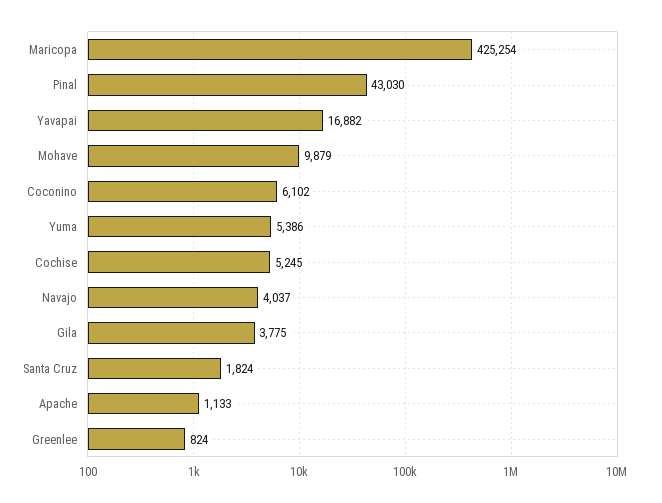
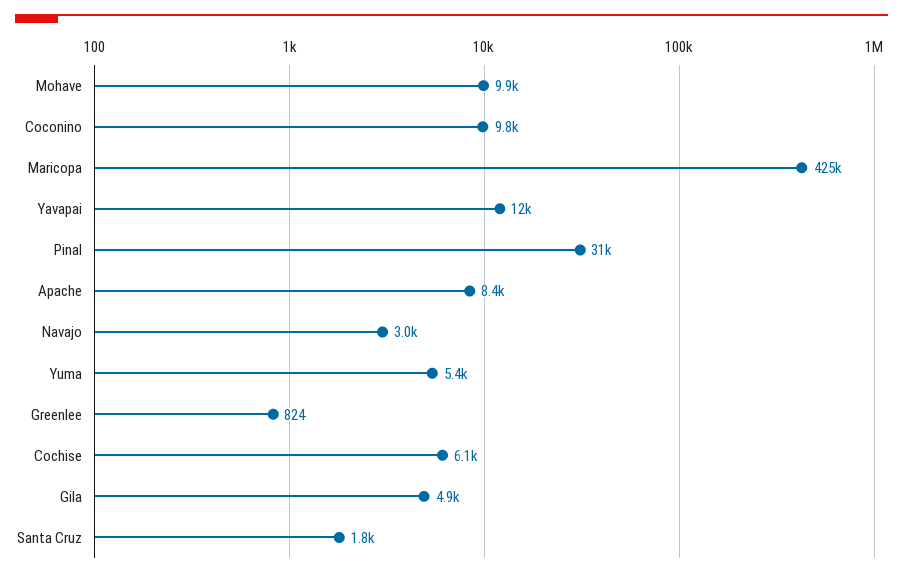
  {
    "Maricopa": 425254,
-   "Pinal": 43030,
+   "Pinal": 31000,
-   "Yavapai": 16882,
+   "Yavapai": 12000,
    "Mohave": 9879,
-   "Coconino": 6102,
+   "Coconino": 9800,
    "Yuma": 5386,
-   "Cochise": 5245,
+   "Cochise": 6100,
-   "Navajo": 4037,
+   "Navajo": 3000,
-   "Gila": 3775,
+   "Gila": 4900,
    "Santa Cruz": 1824,
-   "Apache": 1133,
+   "Apache": 8400,
    "Greenlee": 824
  }

